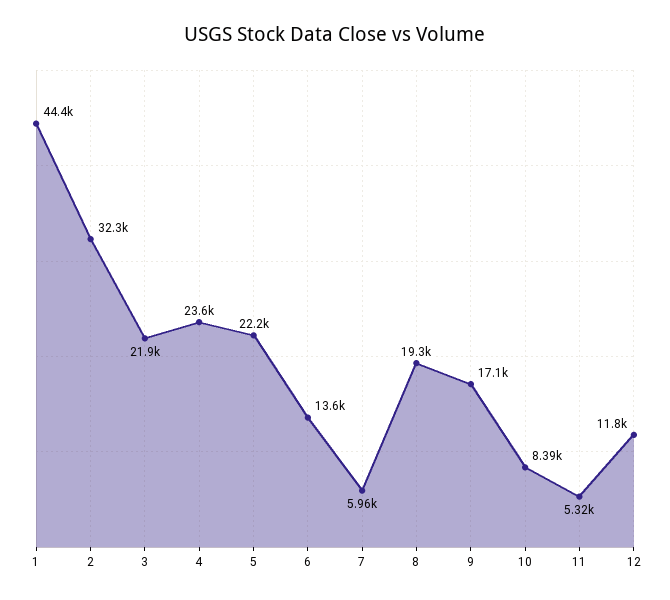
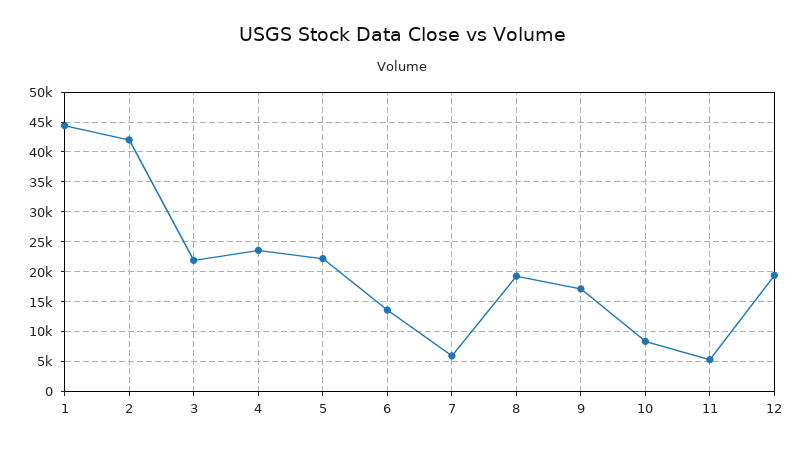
  {
    "1": 44400,
-   "2": 32300,
+   "2": 42500,
    "3": 21900,
    "4": 23600,
    "5": 22200,
    "6": 13600,
    "7": 5960,
    "8": 19300,
    "9": 17100,
    "10": 8390,
    "11": 5320,
-   "12": 11800
+   "12": 20000
  }

